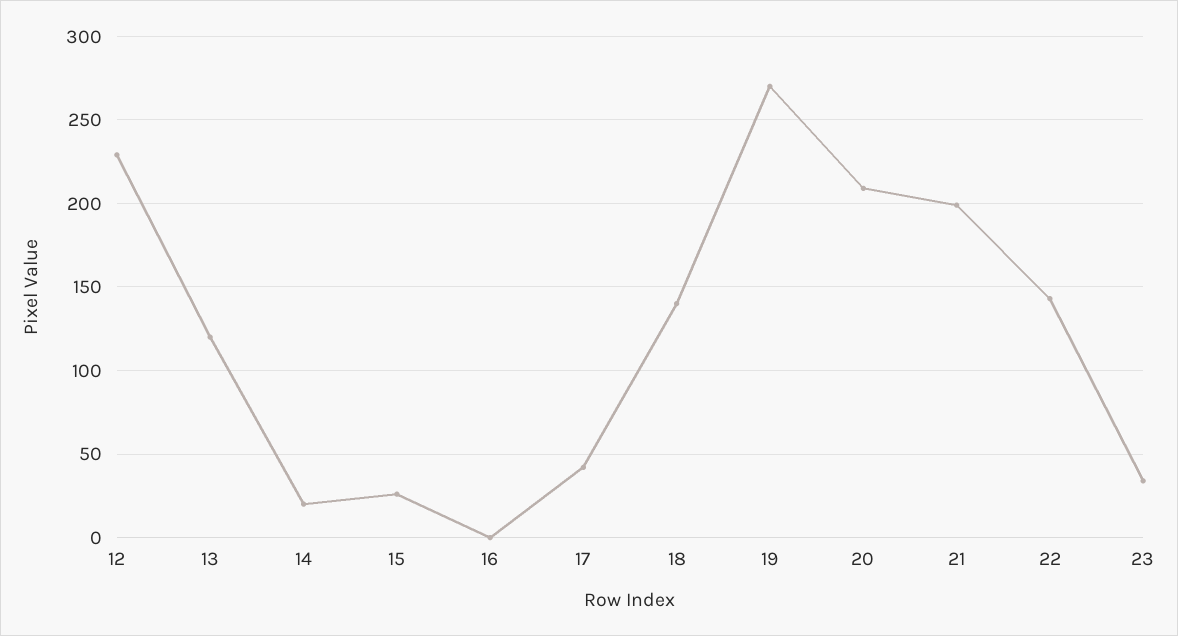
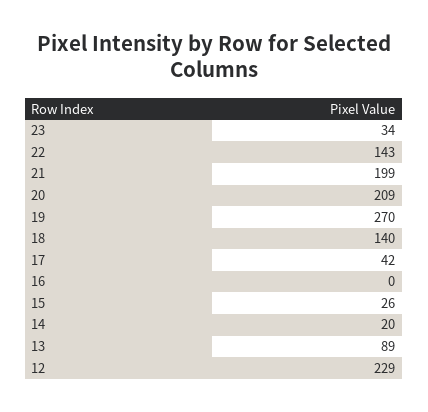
  {
    "12": 229,
-   "13": 120,
+   "13": 89,
    "14": 20,
    "15": 26,
    "16": 0,
    "17": 42,
    "18": 140,
    "19": 270,
    "20": 209,
    "21": 199,
    "22": 143,
    "23": 34
  }

